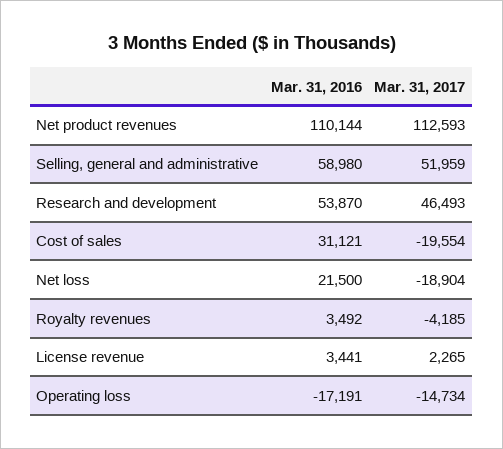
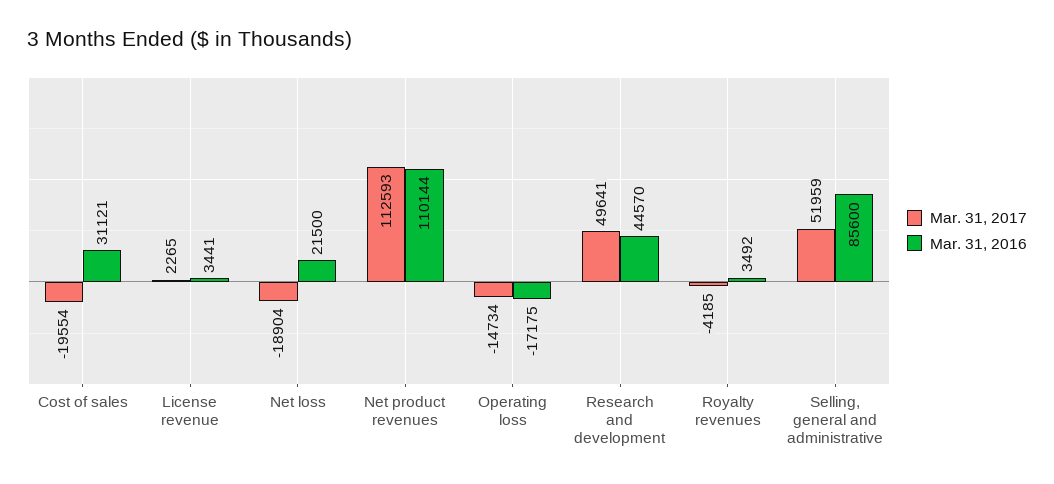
  {
    "Mar. 31, 2016": {
      "Net product revenues": 110144,
-     "Selling, general and administrative": 58980,
+     "Selling, general and administrative": 85600,
-     "Research and development": 53870,
+     "Research and development": 44570,
      "Cost of sales": 31121,
      "Net loss": 21500,
      "Royalty revenues": 3492,
      "License revenue": 3441,
-     "Operating loss": -17191
+     "Operating loss": -17175
    },
    "Mar. 31, 2017": {
      "Net product revenues": 112593,
      "Selling, general and administrative": 51959,
-     "Research and development": 46493,
+     "Research and development": 49641,
      "Cost of sales": -19554,
      "Net loss": -18904,
      "Royalty revenues": -4185,
      "License revenue": 2265,
      "Operating loss": -14734
    }
  }

